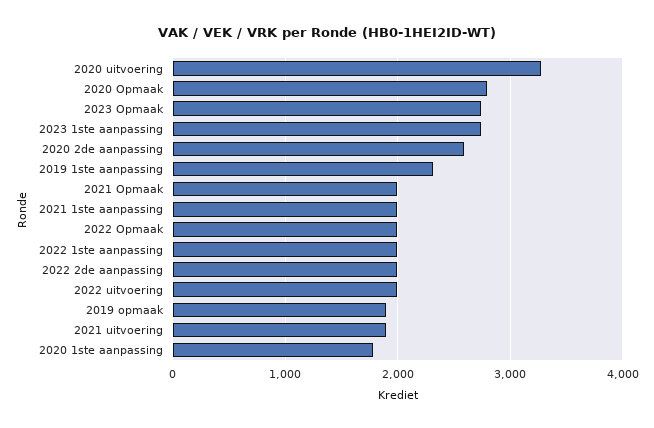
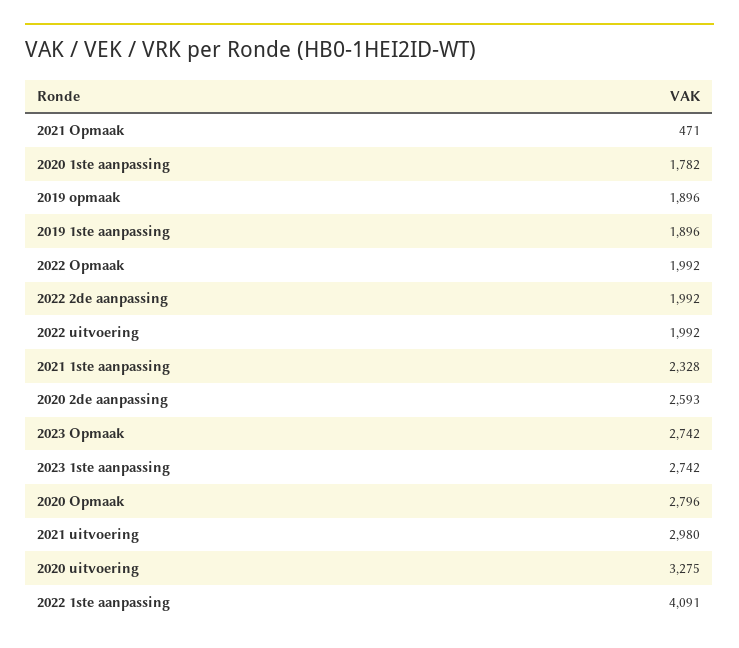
  {
    "2020 uitvoering": 3275,
    "2020 Opmaak": 2796,
    "2023 Opmaak": 2742,
    "2023 1ste aanpassing": 2742,
    "2020 2de aanpassing": 2593,
-   "2019 1ste aanpassing": 2300,
+   "2019 1ste aanpassing": 1896,
-   "2021 Opmaak": 2000,
+   "2021 Opmaak": 471,
-   "2021 1ste aanpassing": 2000,
+   "2021 1ste aanpassing": 2328,
    "2022 Opmaak": 1992,
-   "2022 1ste aanpassing": 2000,
+   "2022 1ste aanpassing": 4091,
    "2022 2de aanpassing": 1992,
    "2022 uitvoering": 1992,
    "2019 opmaak": 1896,
-   "2021 uitvoering": 1900,
+   "2021 uitvoering": 2980,
    "2020 1ste aanpassing": 1782
  }

